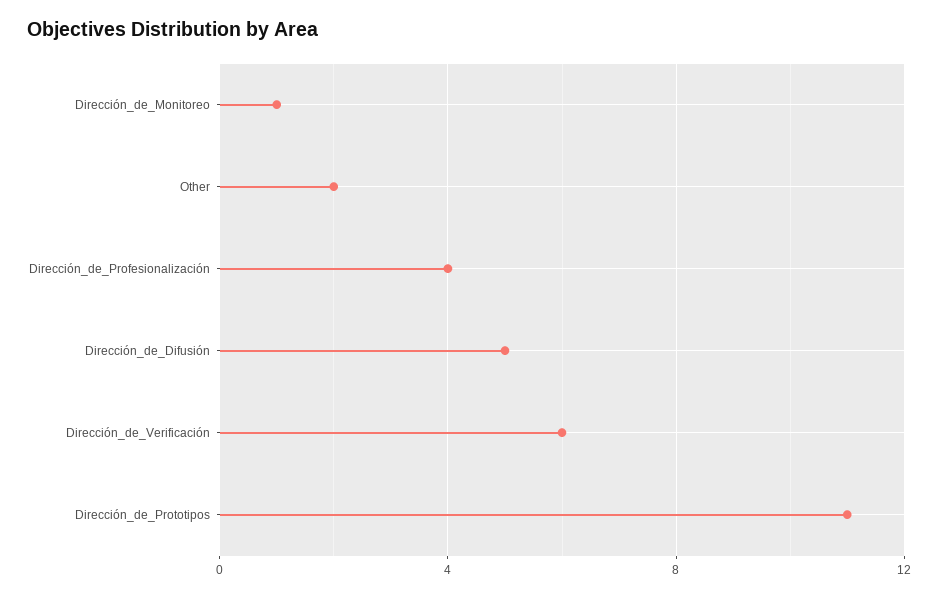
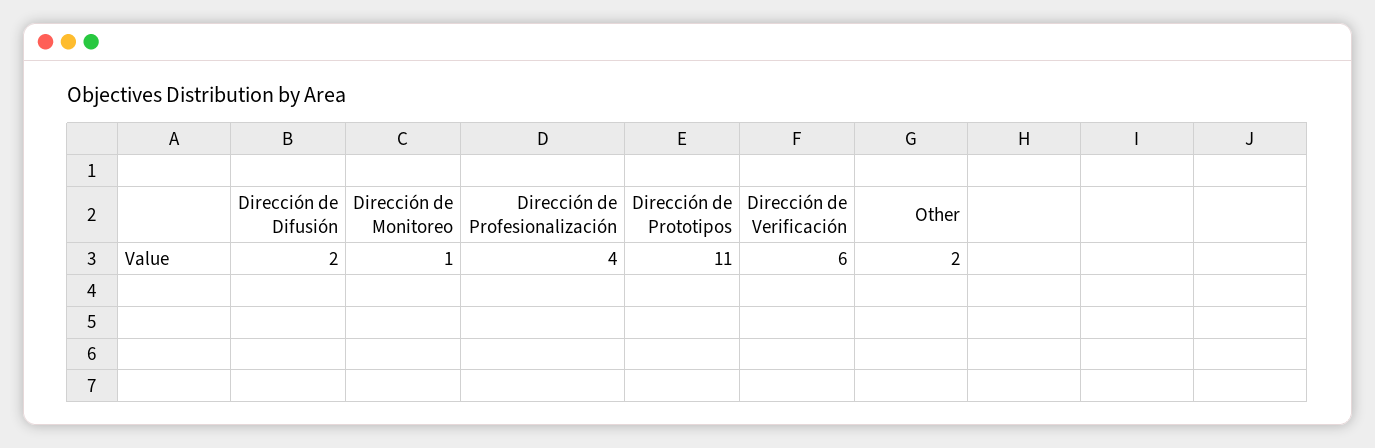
  {
    "Dirección_de_Monitoreo": 1,
    "Other": 2,
    "Dirección_de_Profesionalización": 4,
-   "Dirección_de_Difusión": 5,
+   "Dirección_de_Difusión": 2,
    "Dirección_de_Verificación": 6,
    "Dirección_de_Prototipos": 11
  }

